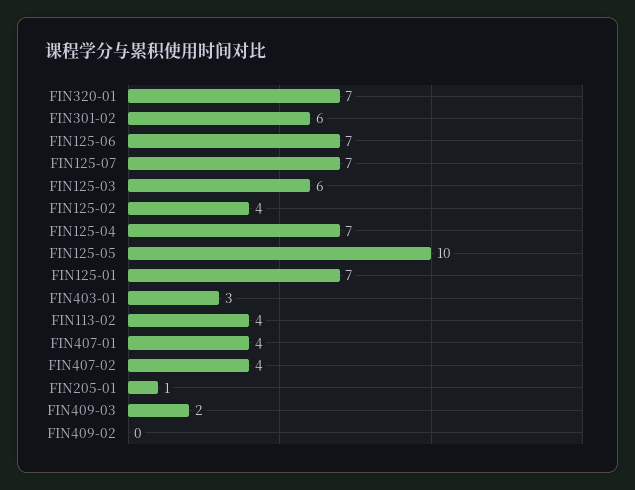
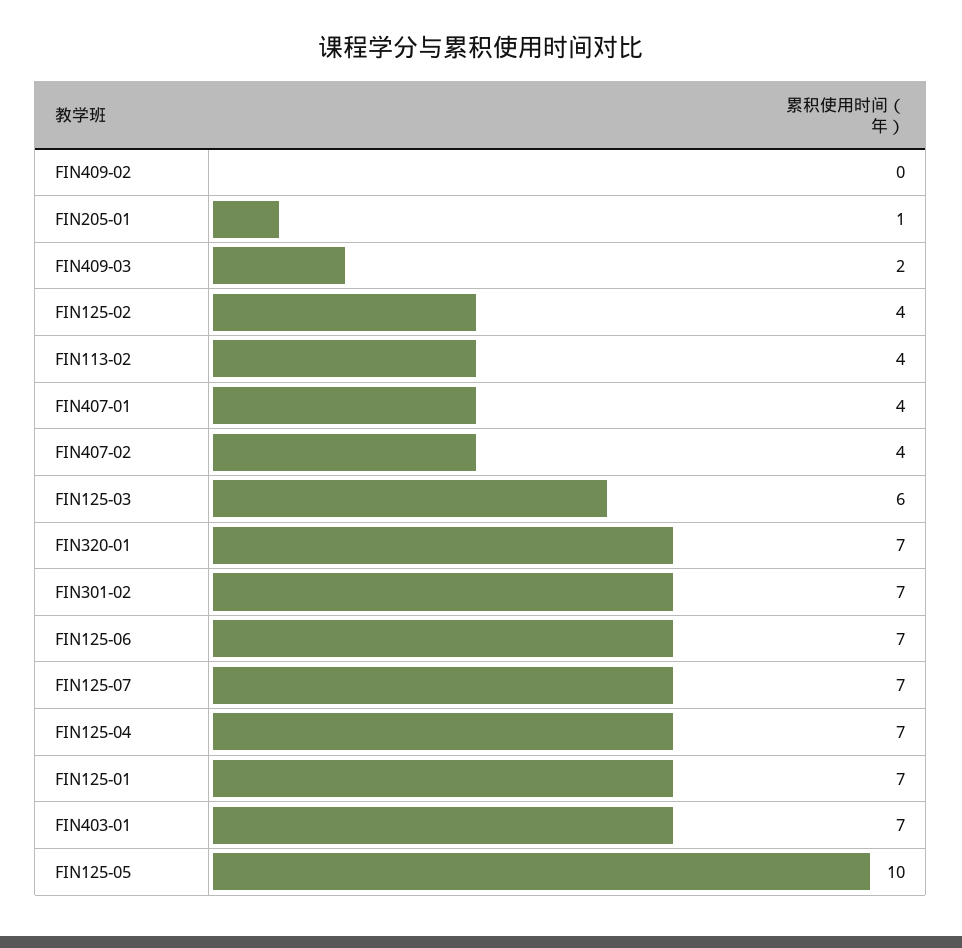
  {
    "FIN320-01": 7,
-   "FIN301-02": 6,
+   "FIN301-02": 7,
    "FIN125-06": 7,
    "FIN125-07": 7,
    "FIN125-03": 6,
    "FIN125-02": 4,
    "FIN125-04": 7,
    "FIN125-05": 10,
    "FIN125-01": 7,
-   "FIN403-01": 3,
+   "FIN403-01": 7,
    "FIN113-02": 4,
    "FIN407-01": 4,
    "FIN407-02": 4,
    "FIN205-01": 1,
    "FIN409-03": 2,
    "FIN409-02": 0
  }

